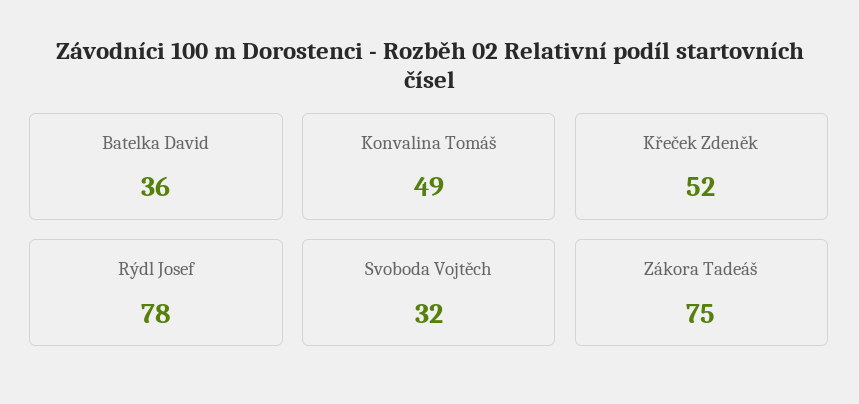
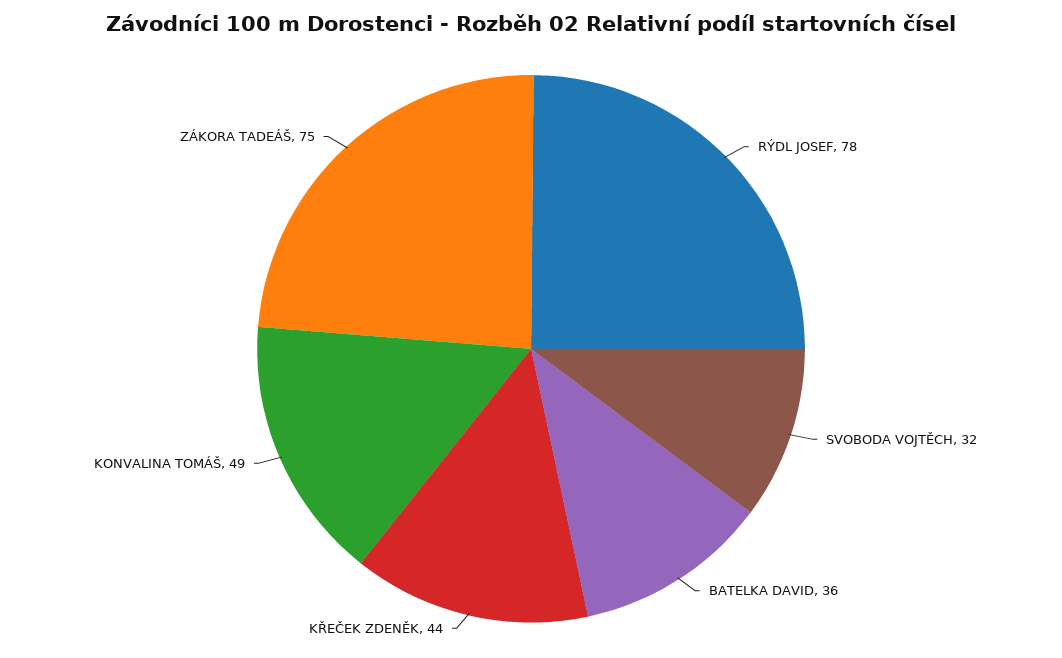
  {
    "Batelka David": 36,
    "Konvalina Tomáš": 49,
-   "Křeček Zdeněk": 52,
+   "Křeček Zdeněk": 44,
    "Rýdl Josef": 78,
    "Svoboda Vojtěch": 32,
    "Zákora Tadeáš": 75
  }

